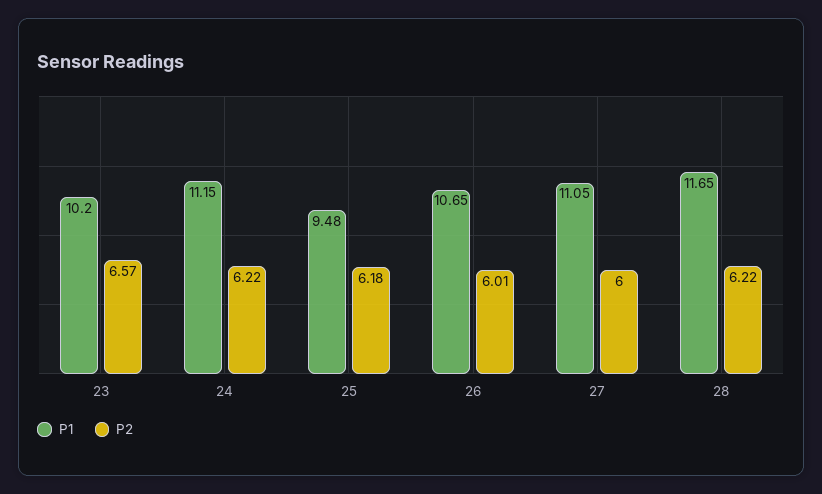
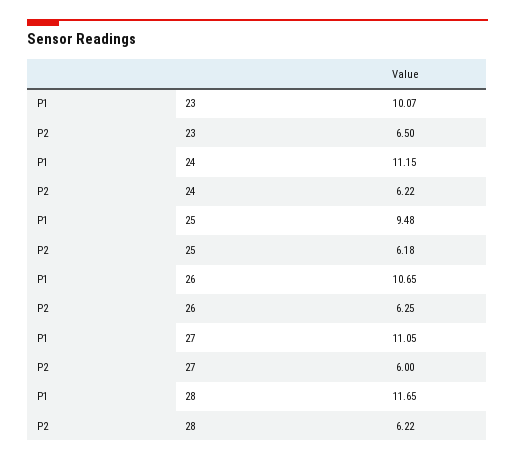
  {
    "P1": {
-     "23": 10.2,
+     "23": 10.07,
      "24": 11.15,
      "25": 9.48,
      "26": 10.65,
      "27": 11.05,
      "28": 11.65
    },
    "P2": {
-     "23": 6.57,
+     "23": 6.5,
      "24": 6.22,
      "25": 6.18,
-     "26": 6.01,
+     "26": 6.25,
      "27": 6,
      "28": 6.22
    }
  }

